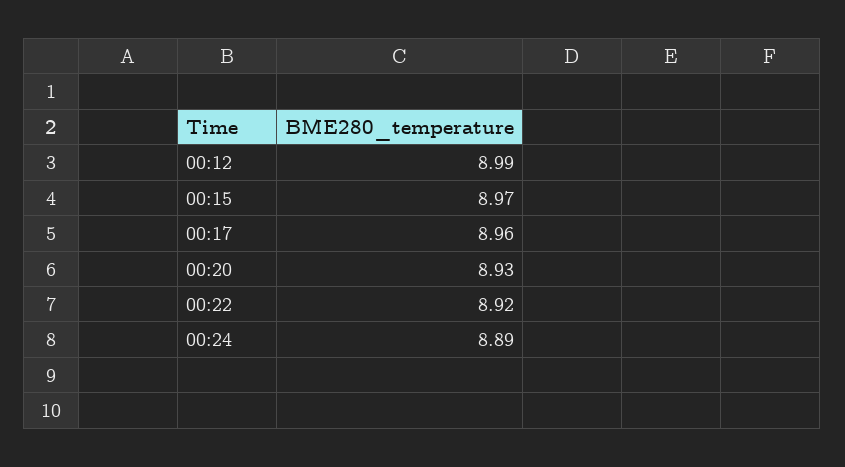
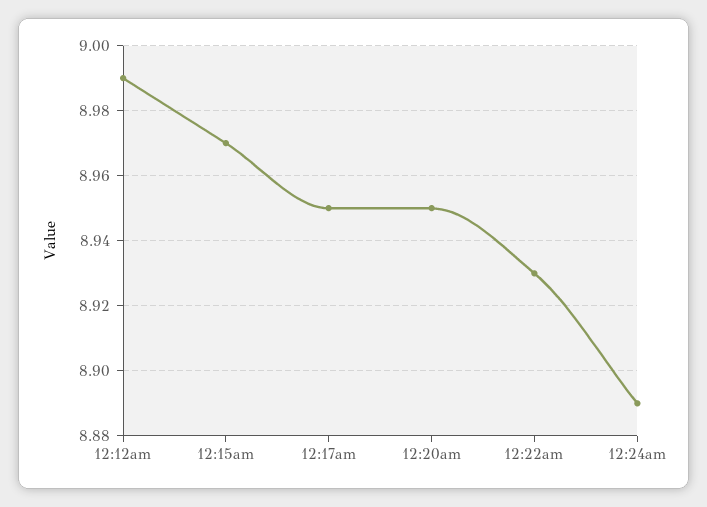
  {
    "00:12": 8.99,
    "00:15": 8.97,
-   "00:17": 8.96,
+   "00:17": 8.95,
-   "00:20": 8.93,
+   "00:20": 8.95,
-   "00:22": 8.92,
+   "00:22": 8.93,
    "00:24": 8.89
  }

